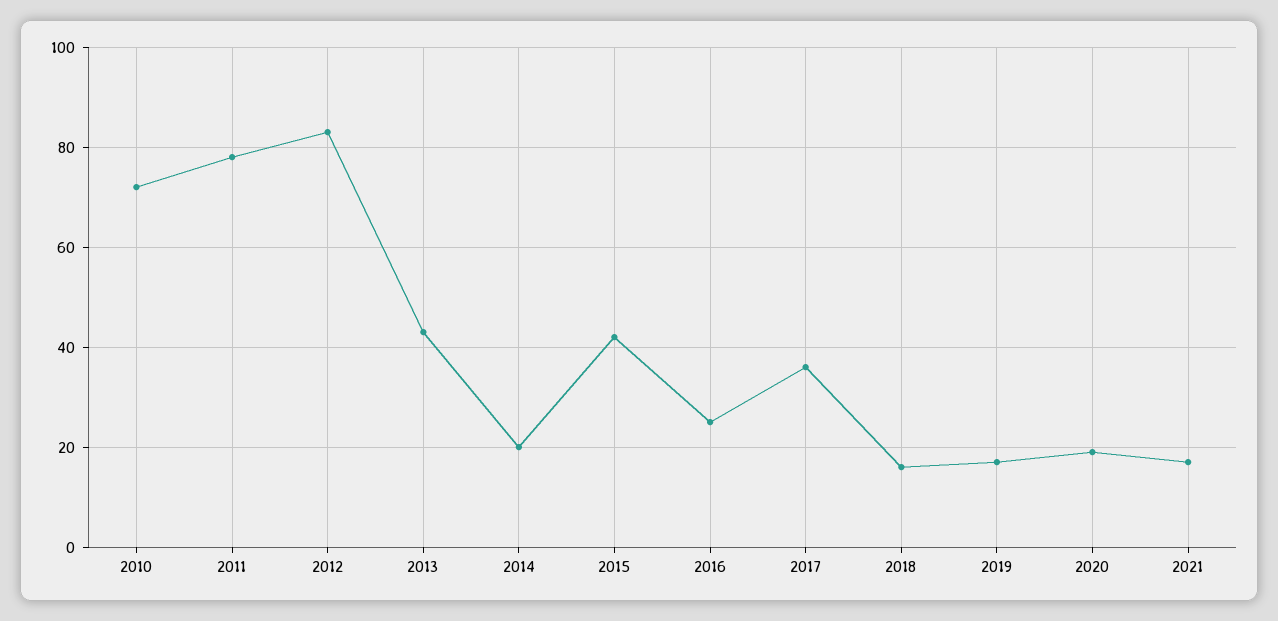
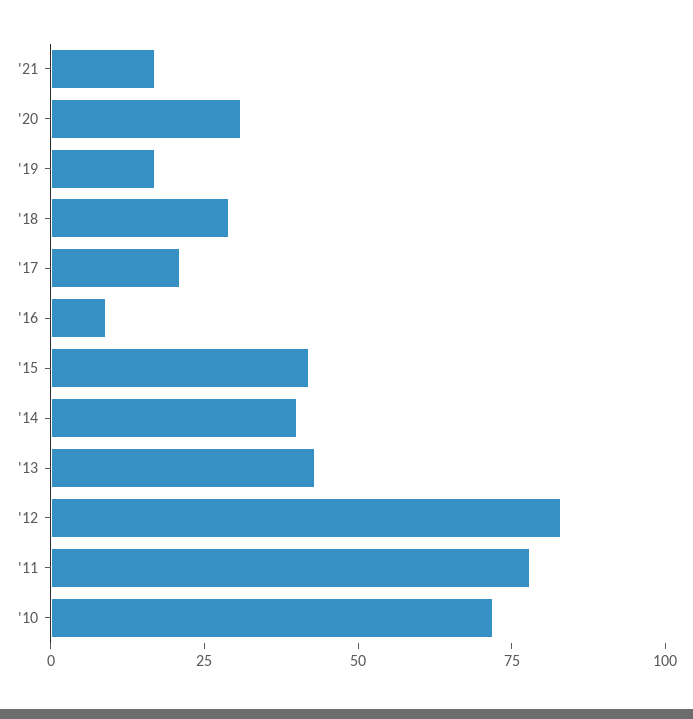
  {
    "2010": 70,
    "2011": 80,
    "2012": 85,
    "2013": 45,
-   "2014": 20,
+   "2014": 40,
    "2015": 40,
-   "2016": 25,
+   "2016": 10,
-   "2017": 35,
+   "2017": 20,
-   "2018": 15,
+   "2018": 30,
    "2019": 15,
-   "2020": 20,
+   "2020": 30,
    "2021": 15
  }

